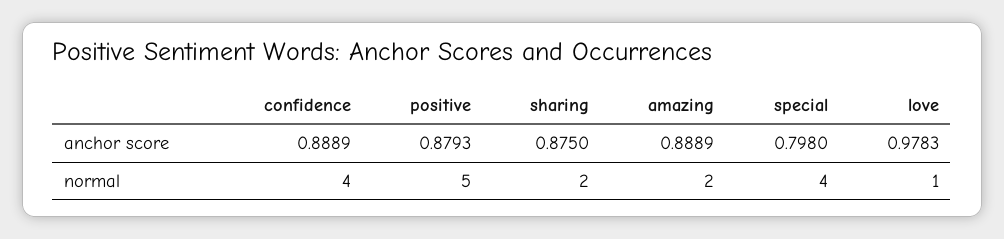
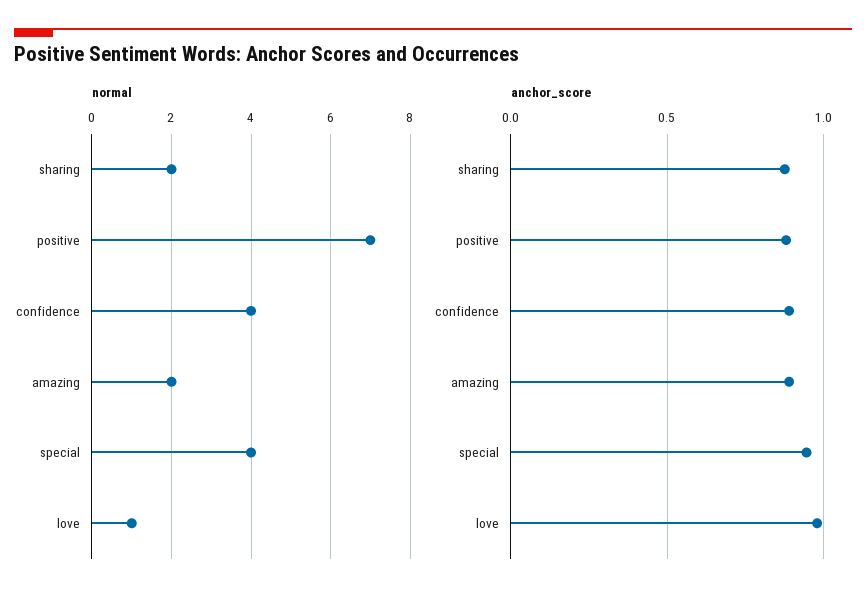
  {
    "anchor score": {
      "confidence": 0.8889,
      "positive": 0.8793,
      "sharing": 0.875,
      "amazing": 0.8889,
-     "special": 0.798,
+     "special": 0.95,
      "love": 0.9783
    },
    "normal": {
      "confidence": 4,
-     "positive": 5,
+     "positive": 7,
      "sharing": 2,
      "amazing": 2,
      "special": 4,
      "love": 1
    }
  }

